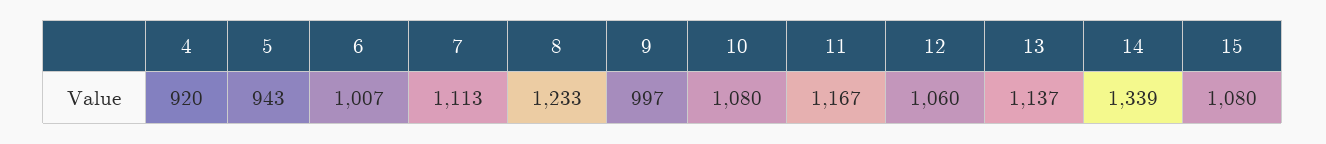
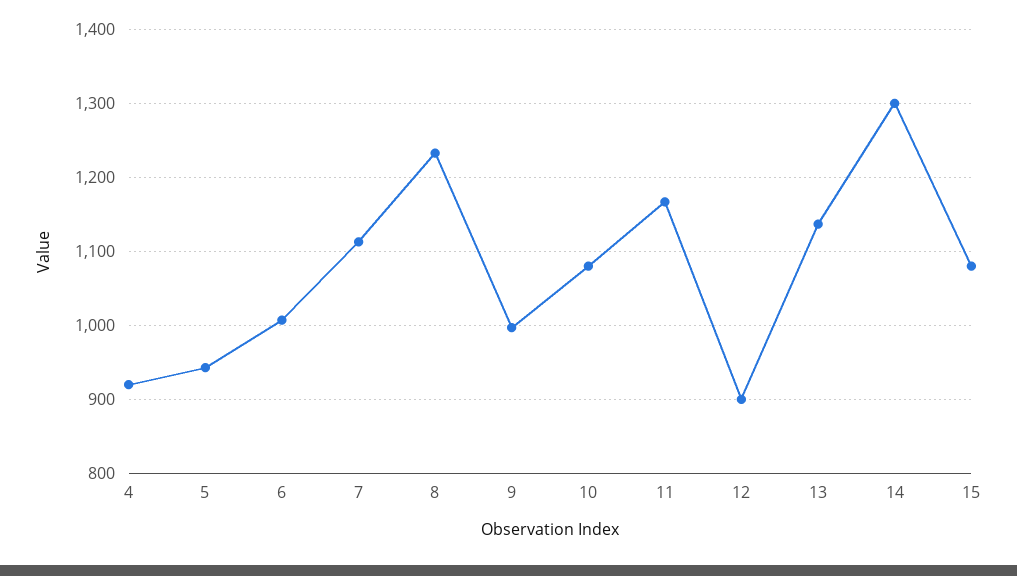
  {
    "4": 920,
    "5": 943,
    "6": 1007,
    "7": 1113,
    "8": 1233,
    "9": 997,
    "10": 1080,
    "11": 1167,
-   "12": 1060,
+   "12": 900,
    "13": 1137,
-   "14": 1339,
+   "14": 1300,
    "15": 1080
  }

